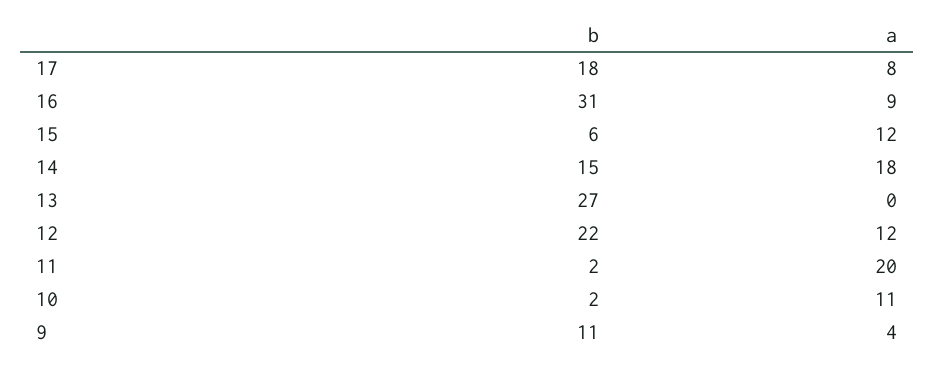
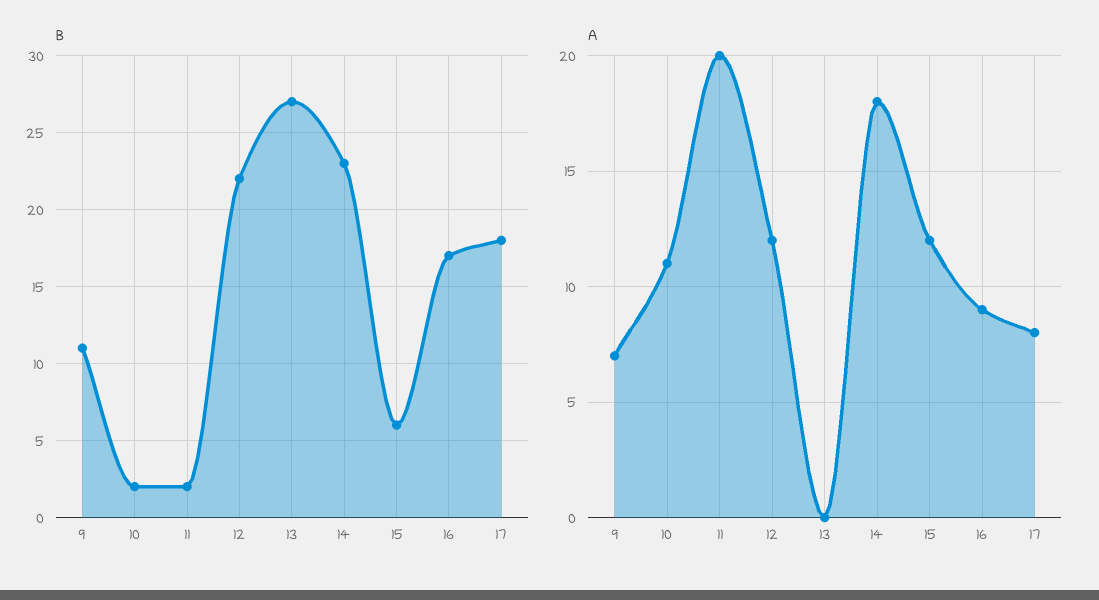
  {
    "b": {
      "17": 18,
-     "16": 31,
+     "16": 17,
      "15": 6,
-     "14": 15,
+     "14": 23,
      "13": 27,
      "12": 22,
      "11": 2,
      "10": 2,
      "9": 11
    },
    "a": {
      "17": 8,
      "16": 9,
      "15": 12,
      "14": 18,
      "13": 0,
      "12": 12,
      "11": 20,
      "10": 11,
-     "9": 4
+     "9": 7
    }
  }

